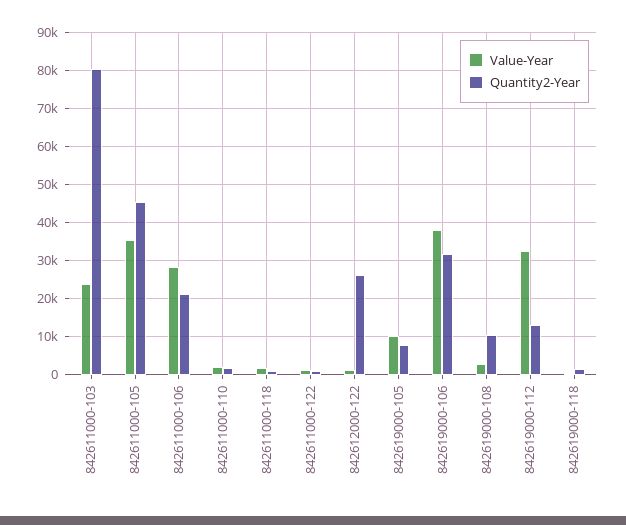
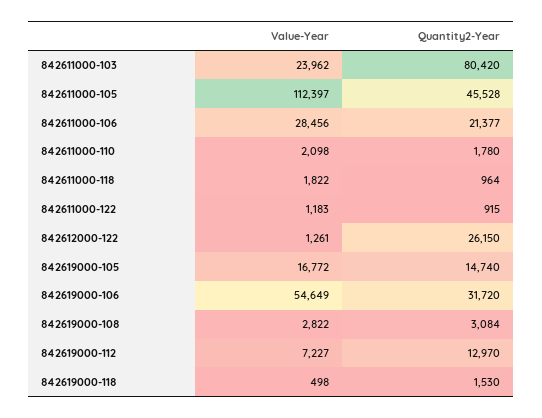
  {
    "Value-Year": {
      "842611000-103": 23962,
-     "842611000-105": 36000,
+     "842611000-105": 112397,
      "842611000-106": 28456,
      "842611000-110": 2098,
      "842611000-118": 1822,
      "842611000-122": 1183,
      "842612000-122": 1261,
-     "842619000-105": 10000,
+     "842619000-105": 16772,
-     "842619000-106": 38000,
+     "842619000-106": 54649,
      "842619000-108": 2822,
-     "842619000-112": 32000,
+     "842619000-112": 7227,
      "842619000-118": 498
    },
    "Quantity2-Year": {
      "842611000-103": 80420,
      "842611000-105": 45528,
      "842611000-106": 21377,
      "842611000-110": 1780,
      "842611000-118": 964,
      "842611000-122": 915,
      "842612000-122": 26150,
-     "842619000-105": 8000,
+     "842619000-105": 14740,
      "842619000-106": 31720,
-     "842619000-108": 10000,
+     "842619000-108": 3084,
      "842619000-112": 12970,
      "842619000-118": 1530
    }
  }

